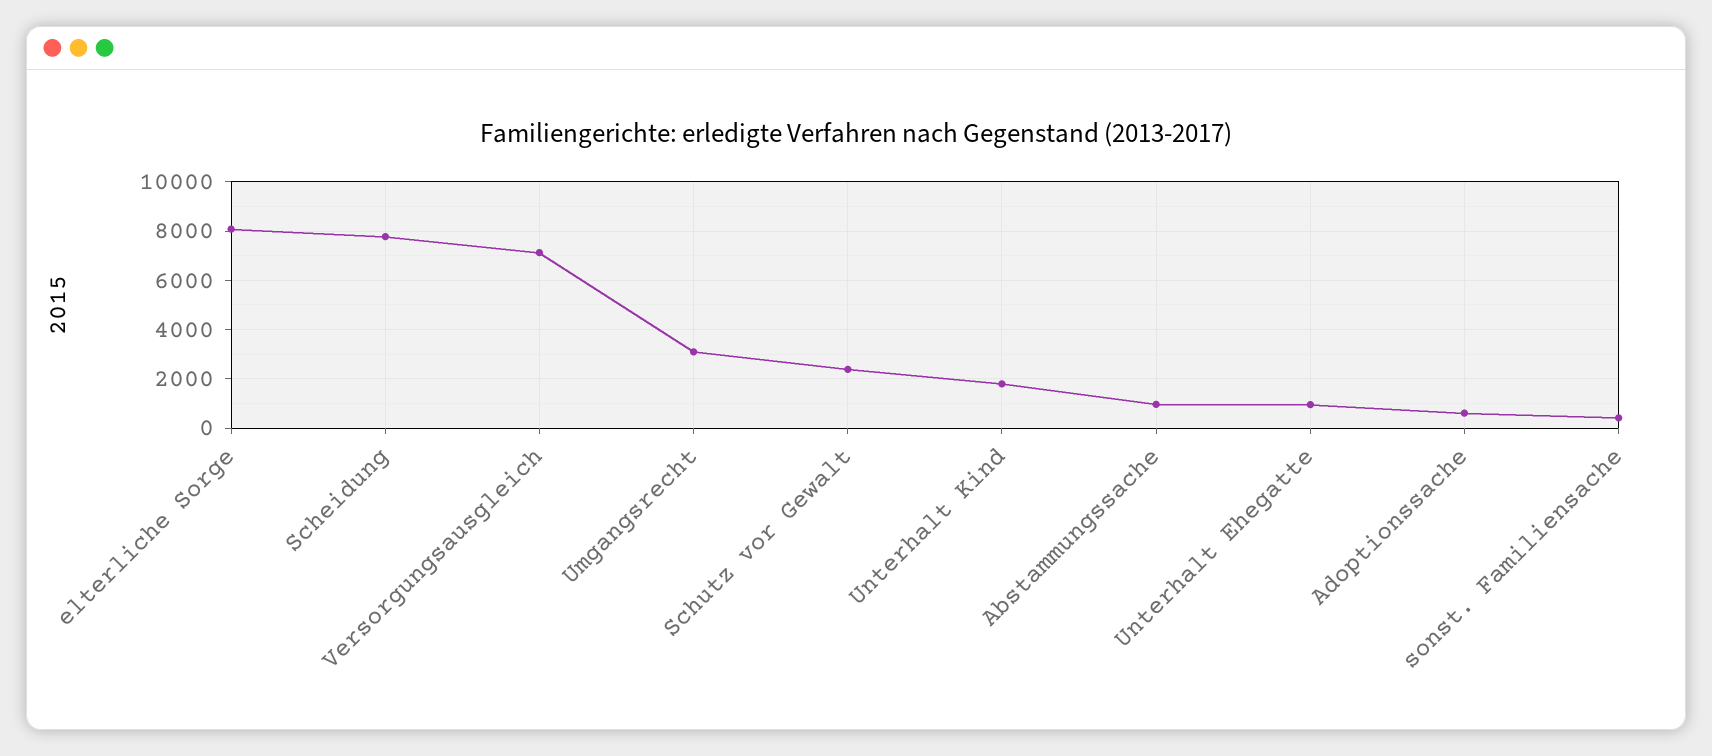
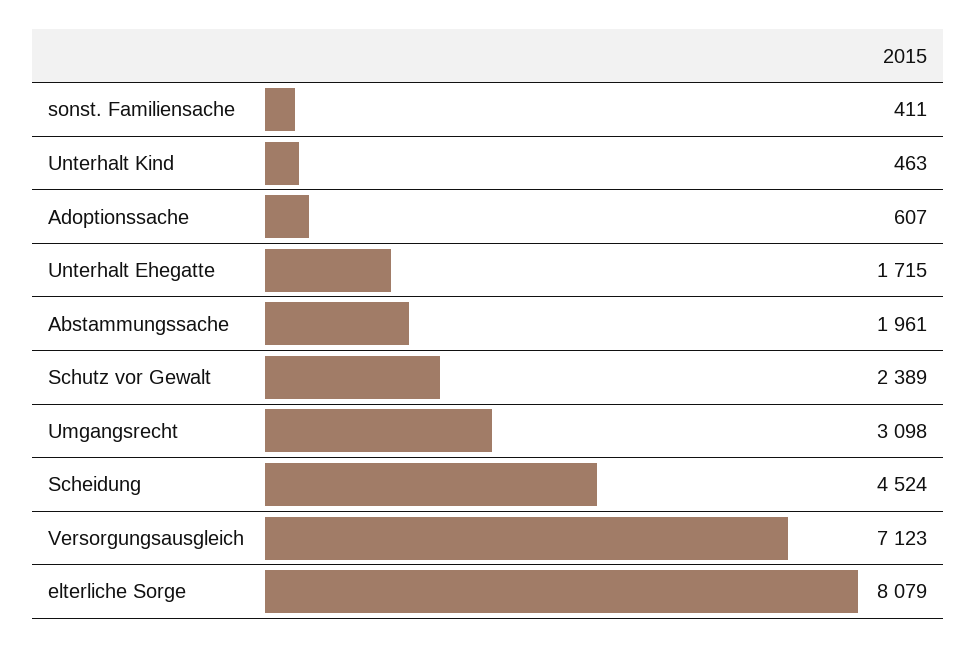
  {
    "elterliche Sorge": 8079,
-   "Scheidung": 7750,
+   "Scheidung": 4524,
    "Versorgungsausgleich": 7123,
    "Umgangsrecht": 3098,
    "Schutz vor Gewalt": 2389,
-   "Unterhalt Kind": 1750,
+   "Unterhalt Kind": 463,
-   "Abstammungssache": 1000,
+   "Abstammungssache": 1961,
-   "Unterhalt Ehegatte": 1000,
+   "Unterhalt Ehegatte": 1715,
    "Adoptionssache": 607,
    "sonst. Familiensache": 411
  }

